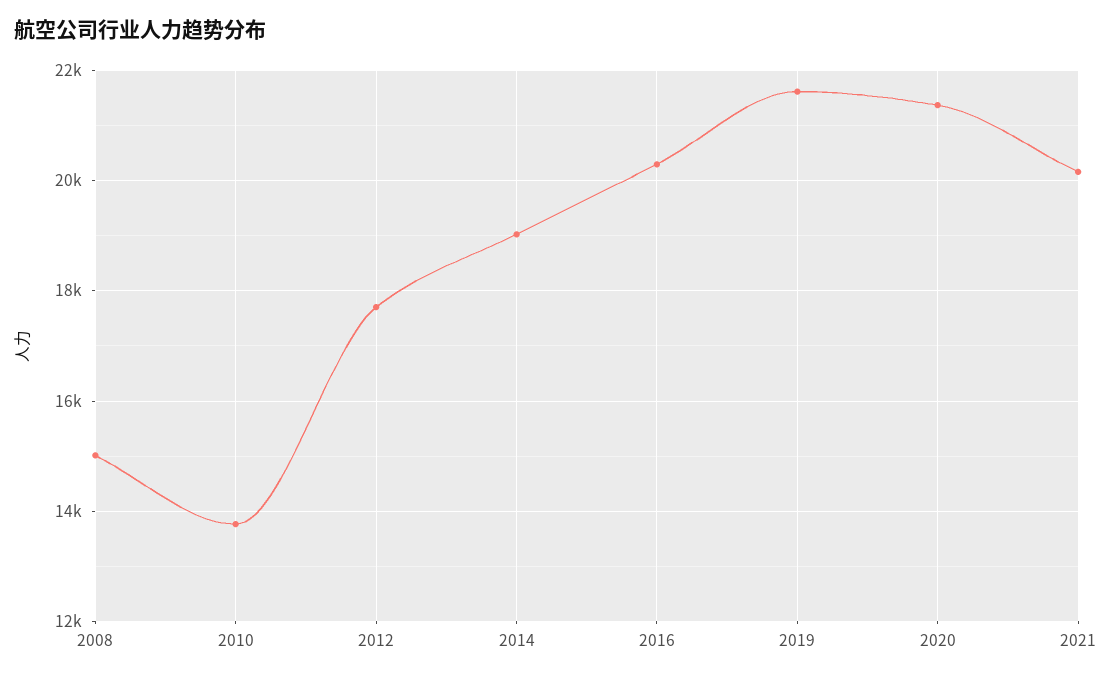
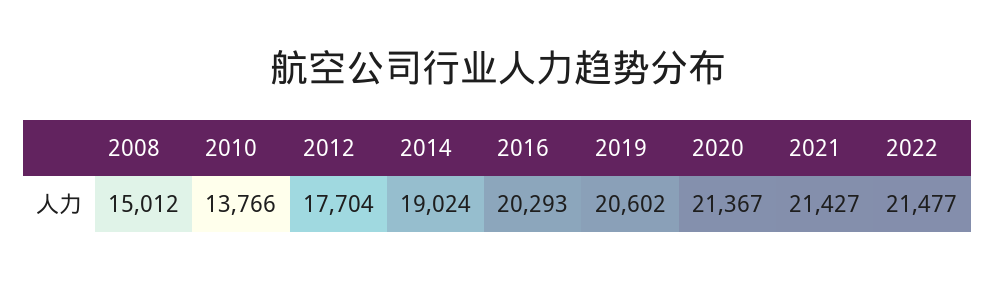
  {
    "2008": 15012,
    "2010": 13766,
    "2012": 17704,
    "2014": 19024,
    "2016": 20293,
-   "2019": 21600,
+   "2019": 20602,
    "2020": 21367,
-   "2021": 20200
+   "2021": 21427,
+   "2022": 21477
  }

